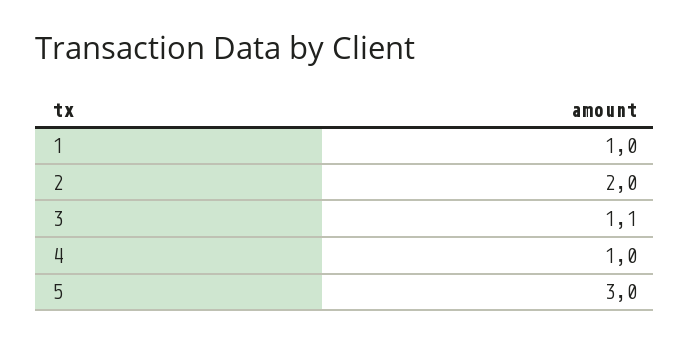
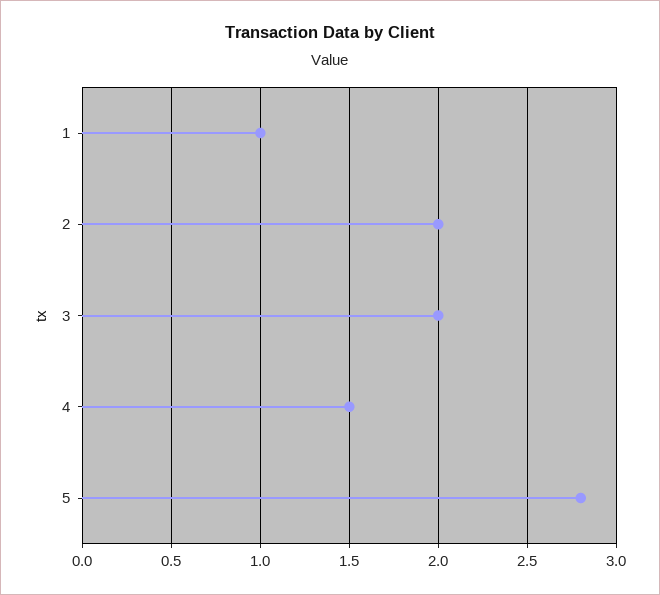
  {
    "1": 1,
    "2": 2,
-   "3": 1.1,
+   "3": 2,
-   "4": 1,
+   "4": 1.5,
-   "5": 3
+   "5": 2.8
  }

